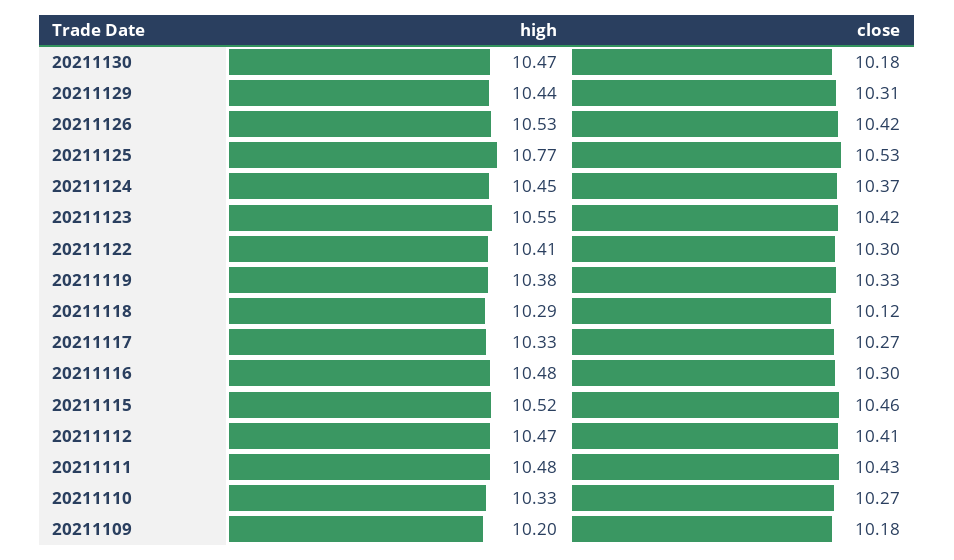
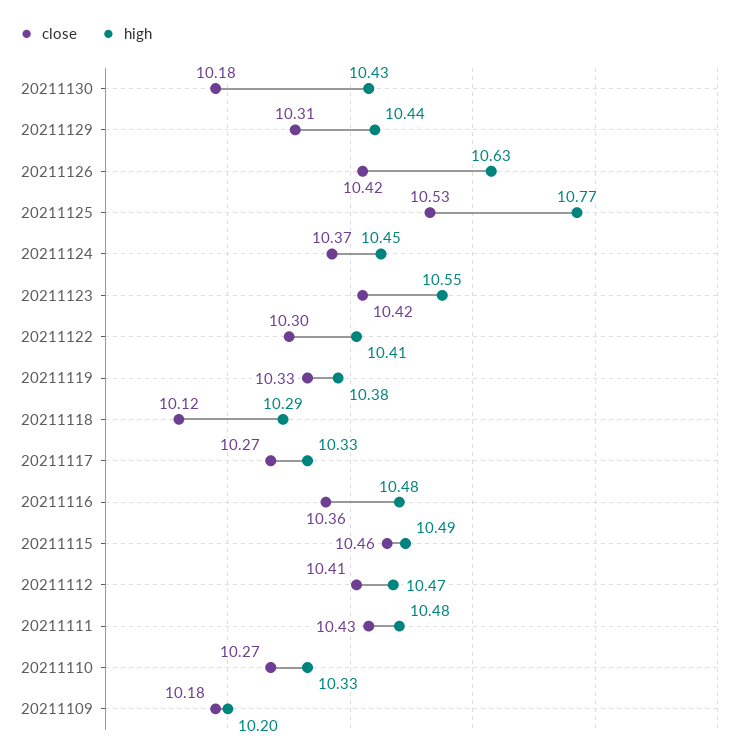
  {
    "high": {
-     "20211130": 10.47,
+     "20211130": 10.43,
      "20211129": 10.44,
-     "20211126": 10.53,
+     "20211126": 10.63,
      "20211125": 10.77,
      "20211124": 10.45,
      "20211123": 10.55,
      "20211122": 10.41,
      "20211119": 10.38,
      "20211118": 10.29,
      "20211117": 10.33,
      "20211116": 10.48,
-     "20211115": 10.52,
+     "20211115": 10.49,
      "20211112": 10.47,
      "20211111": 10.48,
      "20211110": 10.33,
      "20211109": 10.2
    },
    "close": {
      "20211130": 10.18,
      "20211129": 10.31,
      "20211126": 10.42,
      "20211125": 10.53,
      "20211124": 10.37,
      "20211123": 10.42,
      "20211122": 10.3,
      "20211119": 10.33,
      "20211118": 10.12,
      "20211117": 10.27,
-     "20211116": 10.3,
+     "20211116": 10.36,
      "20211115": 10.46,
      "20211112": 10.41,
      "20211111": 10.43,
      "20211110": 10.27,
      "20211109": 10.18
    }
  }

